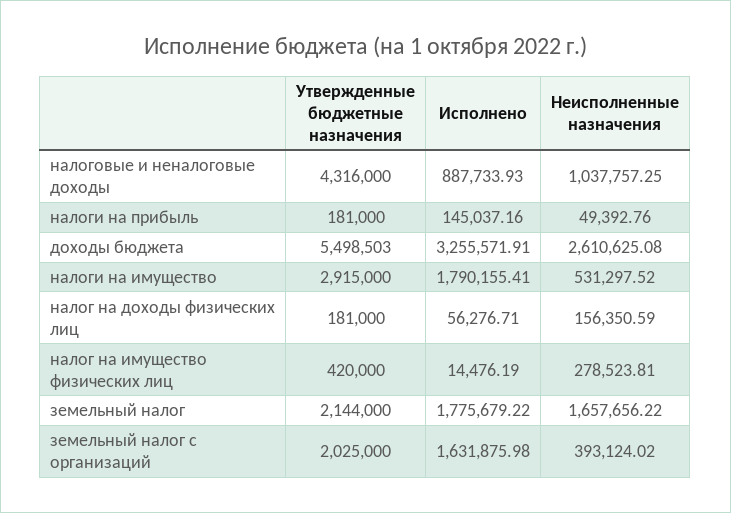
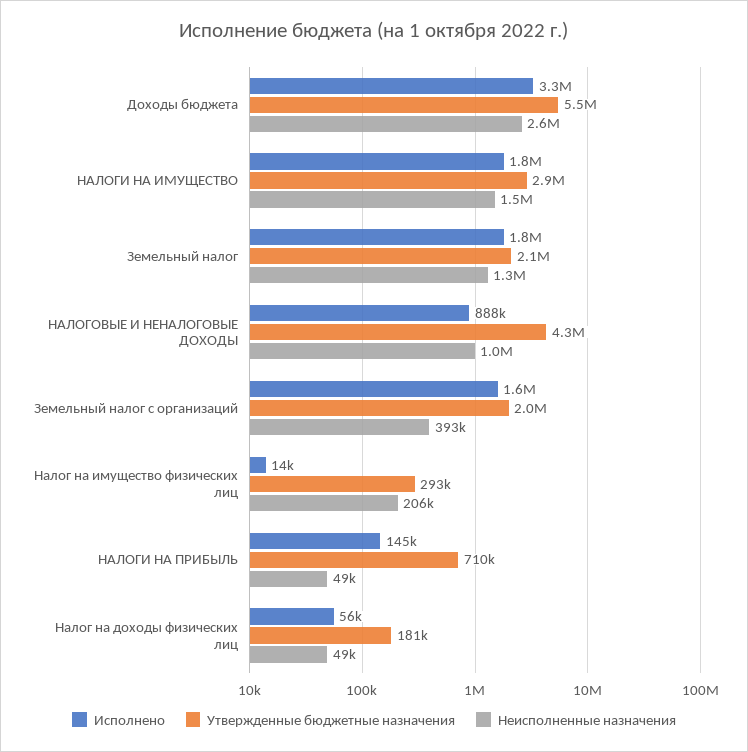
  {
    "Утвержденные бюджетные назначения": {
      "налоговые и неналоговые доходы": 4316000,
-     "налоги на прибыль": 181000,
+     "налоги на прибыль": 710000,
      "доходы бюджета": 5498503,
      "налоги на имущество": 2915000,
      "налог на доходы физических лиц": 181000,
-     "налог на имущество физических лиц": 420000,
+     "налог на имущество физических лиц": 293000,
      "земельный налог": 2144000,
      "земельный налог с организаций": 2025000
    },
    "Исполнено": {
      "налоговые и неналоговые доходы": 887733.93,
      "налоги на прибыль": 145037.16,
      "доходы бюджета": 3255571.91,
      "налоги на имущество": 1790155.41,
      "налог на доходы физических лиц": 56276.71,
      "налог на имущество физических лиц": 14476.19,
      "земельный налог": 1775679.22,
      "земельный налог с организаций": 1631875.98
    },
    "Неисполненные назначения": {
      "налоговые и неналоговые доходы": 1037757.25,
      "налоги на прибыль": 49392.76,
      "доходы бюджета": 2610625.08,
-     "налоги на имущество": 531297.52,
+     "налоги на имущество": 1500000,
-     "налог на доходы физических лиц": 156350.59,
+     "налог на доходы физических лиц": 49000,
-     "налог на имущество физических лиц": 278523.81,
+     "налог на имущество физических лиц": 206000,
-     "земельный налог": 1657656.22,
+     "земельный налог": 1300000,
      "земельный налог с организаций": 393124.02
    }
  }

